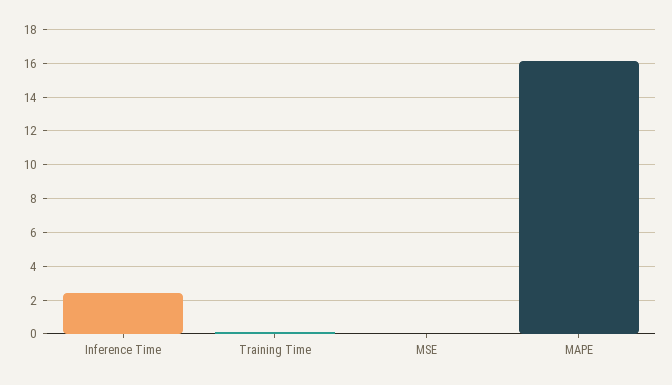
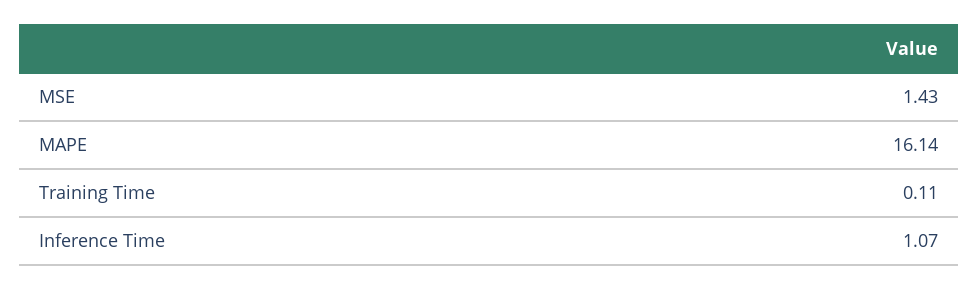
  {
-   "Inference Time": 2.5,
+   "Inference Time": 1.07,
    "Training Time": 0.11,
-   "MSE": 0,
+   "MSE": 1.43,
    "MAPE": 16.14
  }

